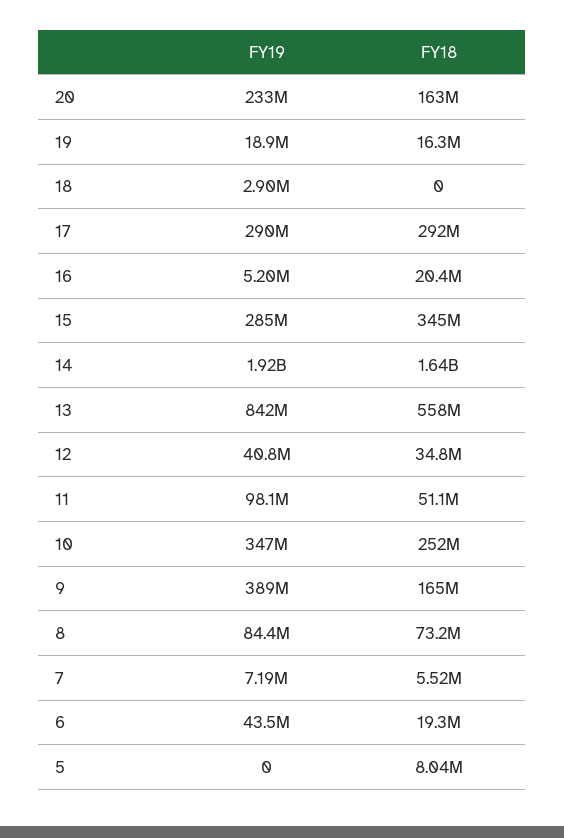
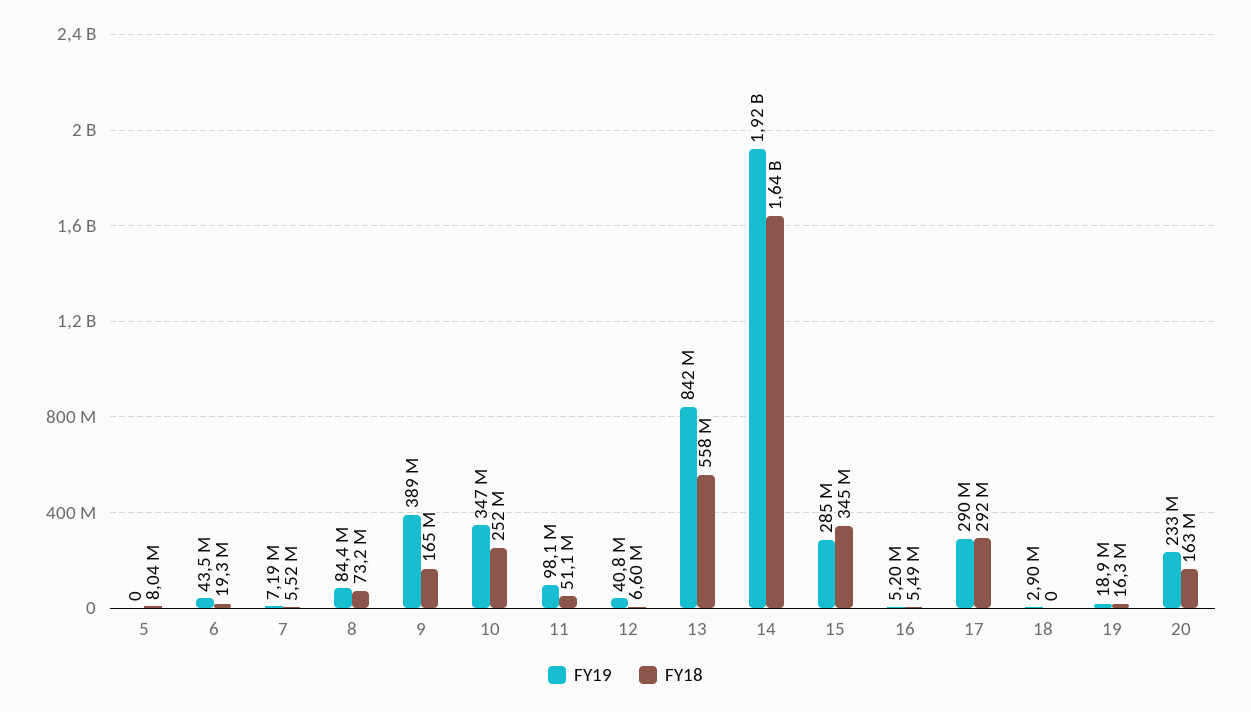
  {
    "FY19": {
      "20": 233000000,
      "19": 18900000,
      "18": 2900000,
      "17": 290000000,
      "16": 5200000,
      "15": 285000000,
      "14": 1920000000,
      "13": 842000000,
      "12": 40800000,
      "11": 98100000,
      "10": 347000000,
      "9": 389000000,
      "8": 84400000,
      "7": 7190000,
      "6": 43500000,
      "5": 0
    },
    "FY18": {
      "20": 163000000,
      "19": 16300000,
      "18": 0,
      "17": 292000000,
-     "16": 20400000,
+     "16": 5490000,
      "15": 345000000,
      "14": 1640000000,
      "13": 558000000,
-     "12": 34800000,
+     "12": 6600000,
      "11": 51100000,
      "10": 252000000,
      "9": 165000000,
      "8": 73200000,
      "7": 5520000,
      "6": 19300000,
      "5": 8040000
    }
  }

